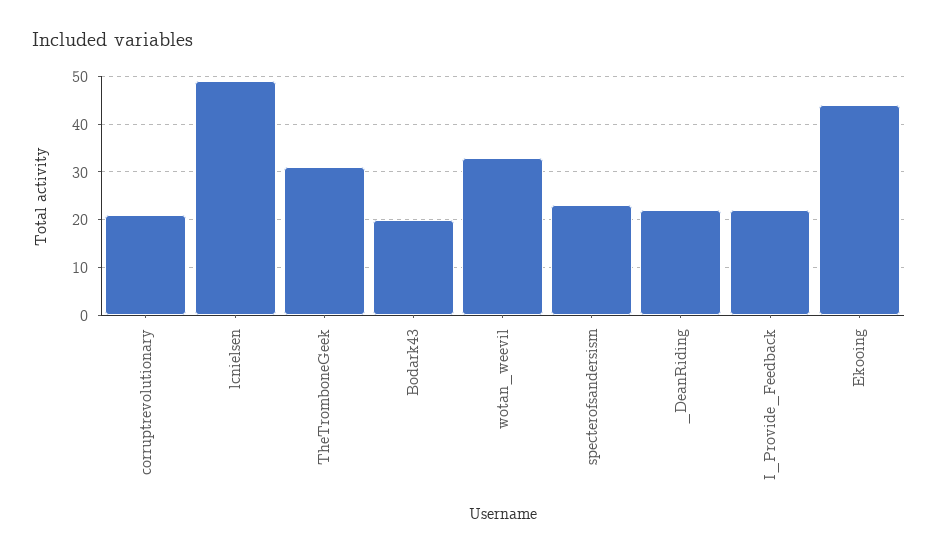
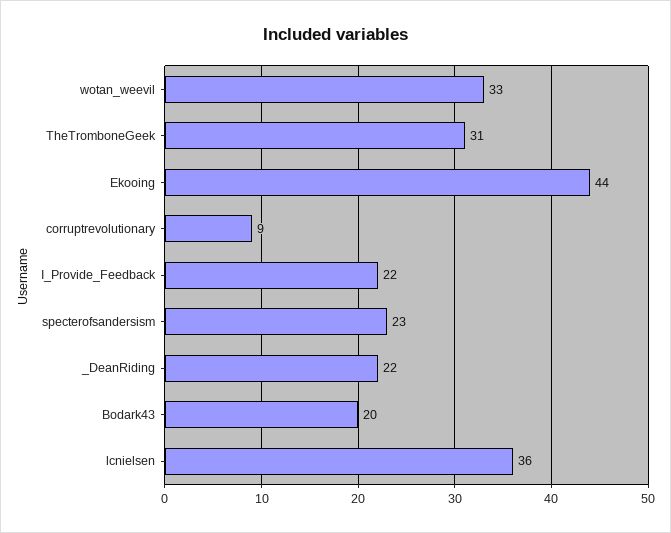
  {
-   "corruptrevolutionary": 20,
+   "corruptrevolutionary": 9,
-   "lcnielsen": 50,
+   "lcnielsen": 36,
    "TheTromboneGeek": 31,
    "Bodark43": 20,
    "wotan_weevil": 33,
    "specterofsandersism": 23,
    "_DeanRiding": 22,
    "I_Provide_Feedback": 22,
    "Ekooing": 44
  }

